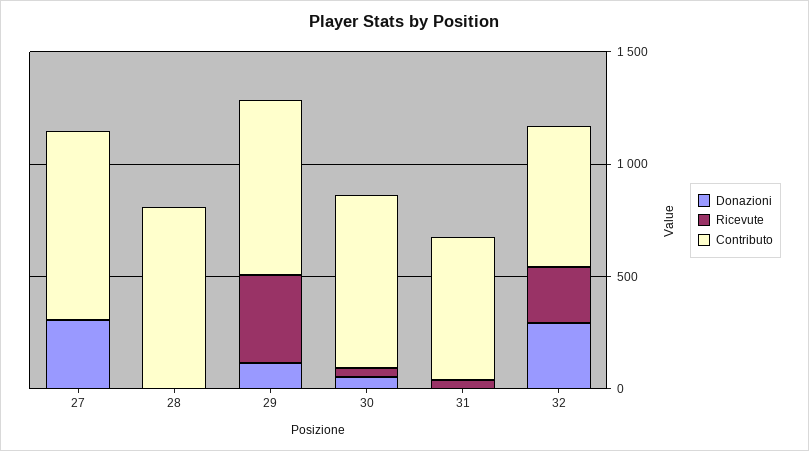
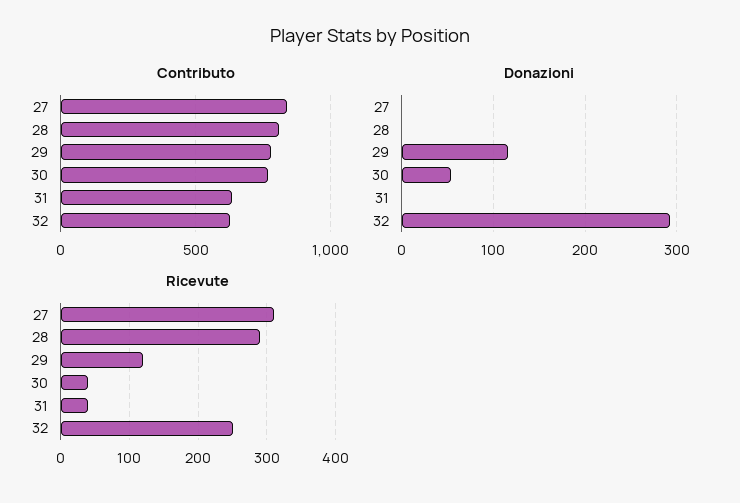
  {
    "Donazioni": {
-     "27": 300,
+     "27": 0,
      "28": 0,
      "29": 120,
      "30": 50,
      "31": 0,
      "32": 290
    },
    "Ricevute": {
-     "27": 0,
+     "27": 310,
-     "28": 0,
+     "28": 290,
-     "29": 400,
+     "29": 120,
      "30": 40,
      "31": 40,
      "32": 250
    },
    "Contributo": {
      "27": 850,
      "28": 800,
      "29": 800,
      "30": 750,
      "31": 650,
      "32": 650
    }
  }

